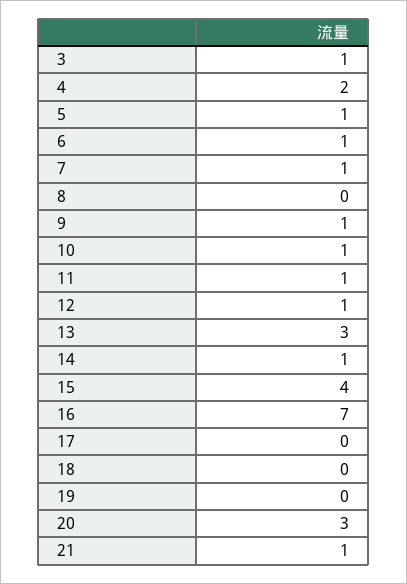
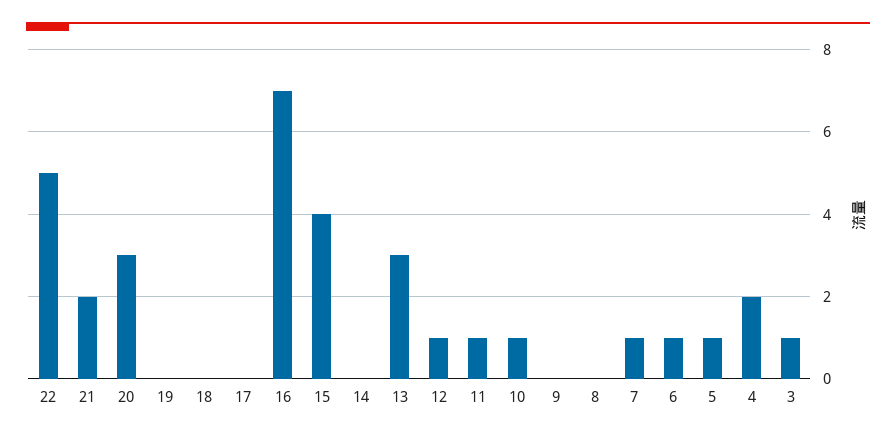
  {
    "3": 1,
    "4": 2,
    "5": 1,
    "6": 1,
    "7": 1,
    "8": 0,
-   "9": 1,
+   "9": 0,
    "10": 1,
    "11": 1,
    "12": 1,
    "13": 3,
-   "14": 1,
+   "14": 0,
    "15": 4,
    "16": 7,
    "17": 0,
    "18": 0,
    "19": 0,
    "20": 3,
-   "21": 1
+   "21": 2,
+   "22": 5
  }

